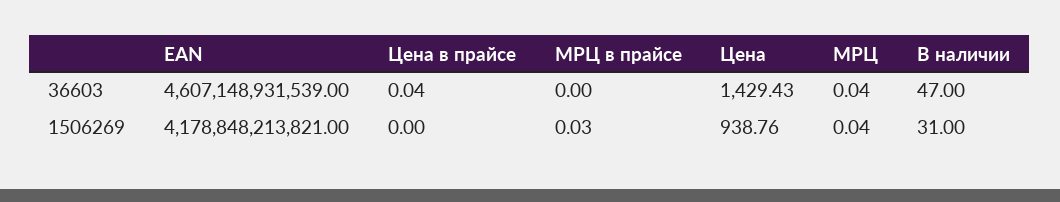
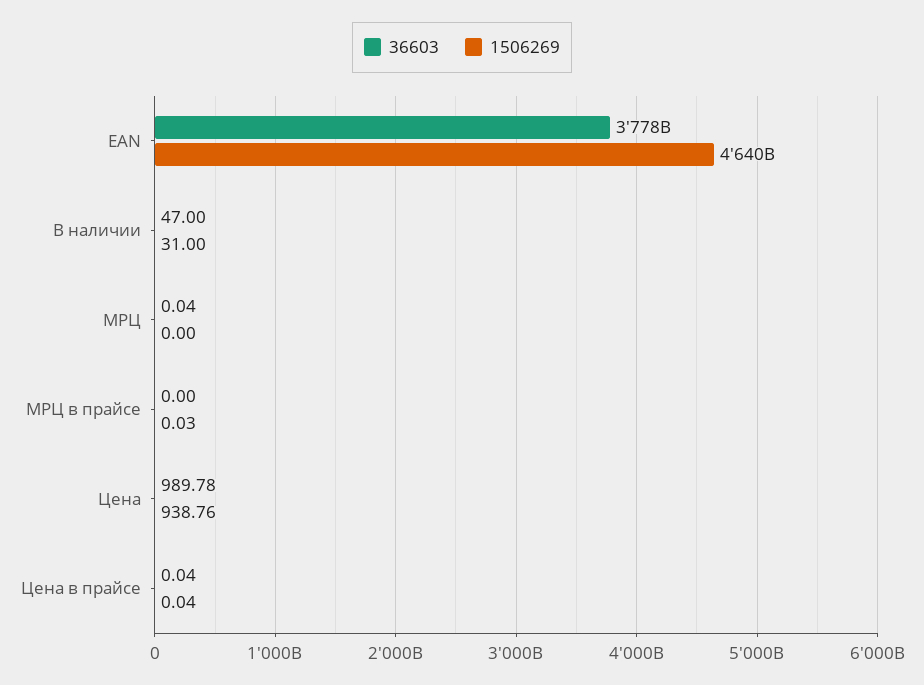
  {
    "36603": {
-     "EAN": 4607148931539,
+     "EAN": 3778000000000,
      "Цена в прайсе": 0.04,
      "МРЦ в прайсе": 0,
-     "Цена": 1429.43,
+     "Цена": 989.78,
      "МРЦ": 0.04,
      "В наличии": 47
    },
    "1506269": {
-     "EAN": 4178848213821,
+     "EAN": 4640000000000,
-     "Цена в прайсе": 0,
+     "Цена в прайсе": 0.04,
      "МРЦ в прайсе": 0.03,
      "Цена": 938.76,
-     "МРЦ": 0.04,
+     "МРЦ": 0,
      "В наличии": 31
    }
  }

